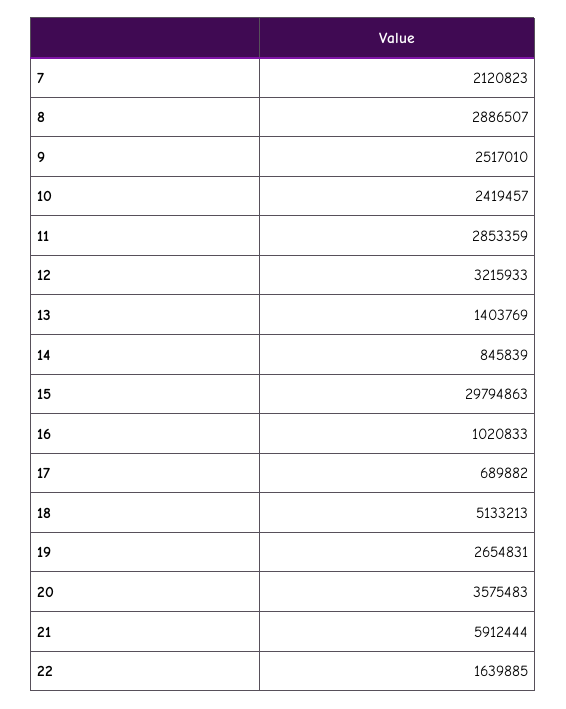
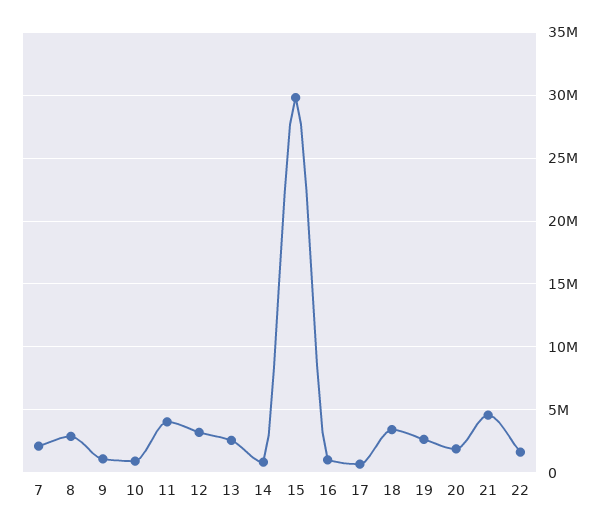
  {
    "7": 2120823,
    "8": 2886507,
-   "9": 2517010,
+   "9": 1000000,
-   "10": 2419457,
+   "10": 1000000,
-   "11": 2853359,
+   "11": 4000000,
    "12": 3215933,
-   "13": 1403769,
+   "13": 2500000,
    "14": 845839,
    "15": 29794863,
    "16": 1020833,
    "17": 689882,
-   "18": 5133213,
+   "18": 3500000,
    "19": 2654831,
-   "20": 3575483,
+   "20": 2000000,
-   "21": 5912444,
+   "21": 4500000,
    "22": 1639885
  }

